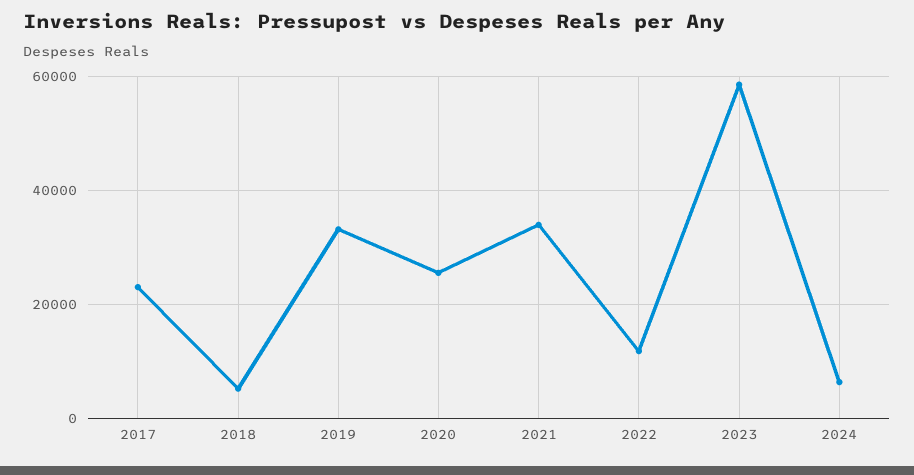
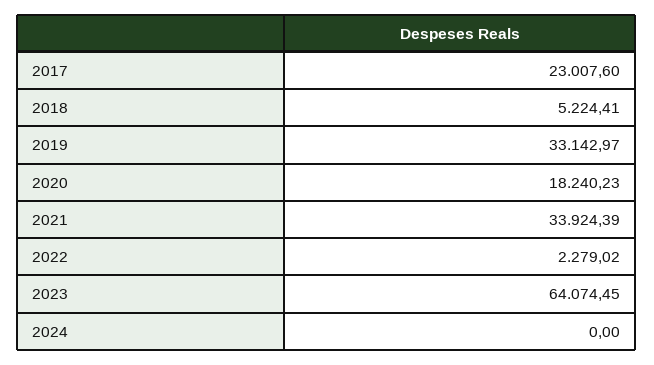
  {
    "2017": 23007.6,
    "2018": 5224.41,
    "2019": 33142.97,
-   "2020": 26000,
+   "2020": 18240.23,
    "2021": 33924.39,
-   "2022": 12000,
+   "2022": 2279.02,
-   "2023": 58000,
+   "2023": 64074.45,
-   "2024": 6000
+   "2024": 0
  }

